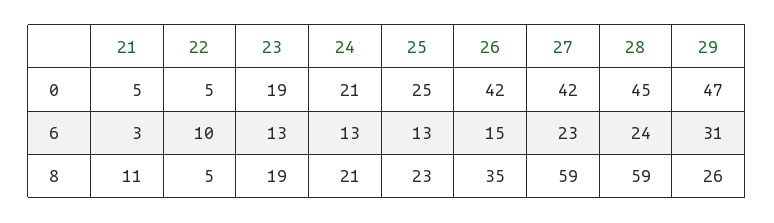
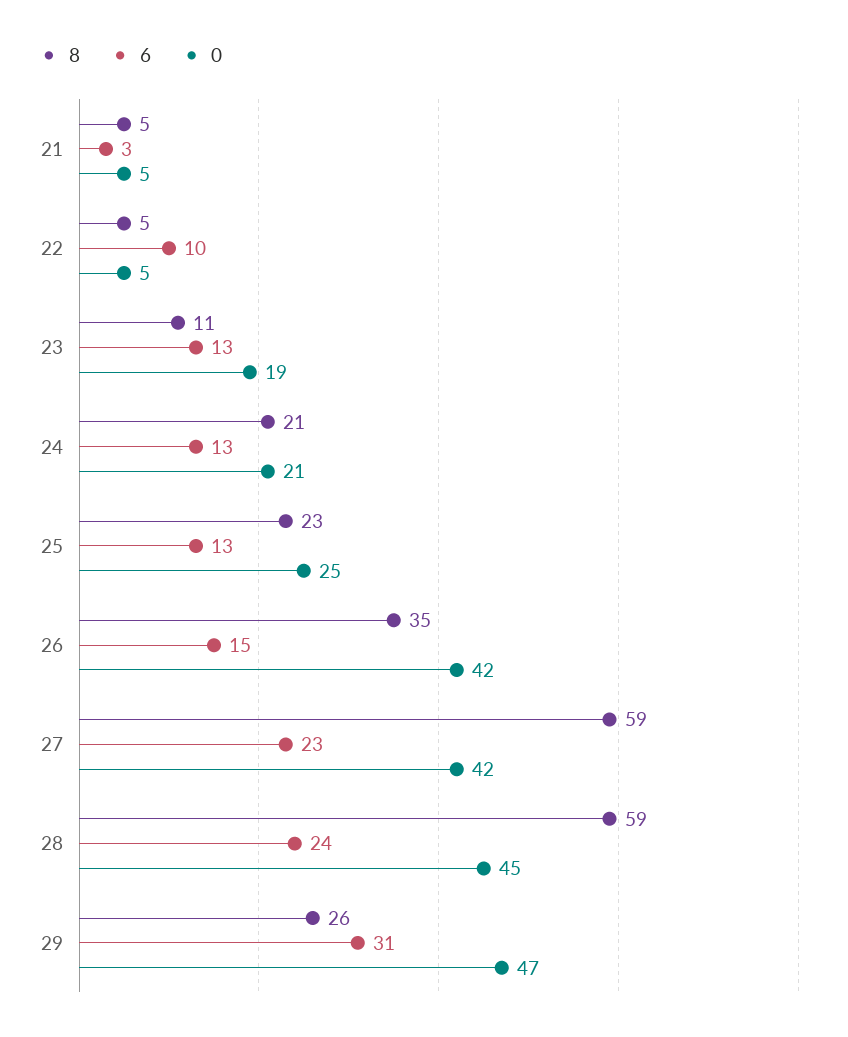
  {
    "0": {
      "21": 5,
      "22": 5,
      "23": 19,
      "24": 21,
      "25": 25,
      "26": 42,
      "27": 42,
      "28": 45,
      "29": 47
    },
    "6": {
      "21": 3,
      "22": 10,
      "23": 13,
      "24": 13,
      "25": 13,
      "26": 15,
      "27": 23,
      "28": 24,
      "29": 31
    },
    "8": {
-     "21": 11,
+     "21": 5,
      "22": 5,
-     "23": 19,
+     "23": 11,
      "24": 21,
      "25": 23,
      "26": 35,
      "27": 59,
      "28": 59,
      "29": 26
    }
  }

